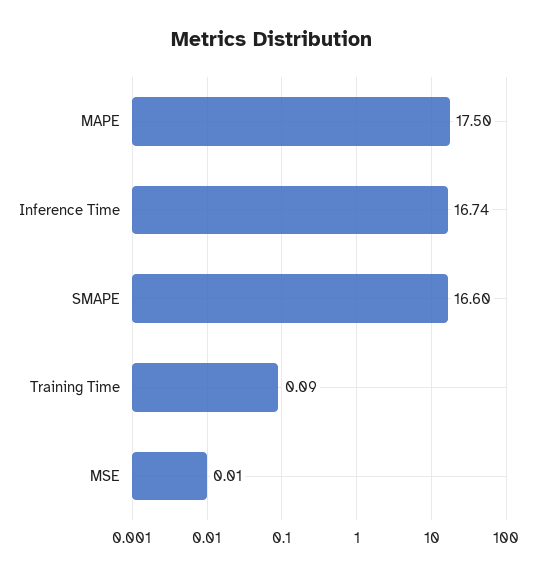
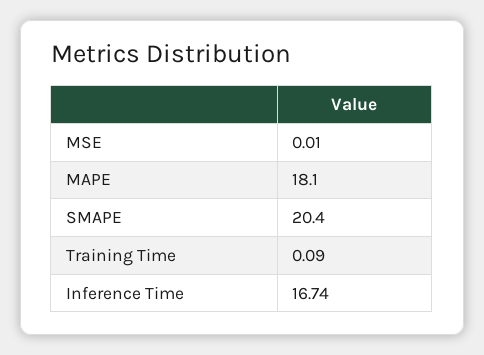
  {
-   "MAPE": 17.5,
+   "MAPE": 18.1,
    "Inference Time": 16.74,
-   "SMAPE": 16.6,
+   "SMAPE": 20.4,
    "Training Time": 0.09,
    "MSE": 0.01
  }

